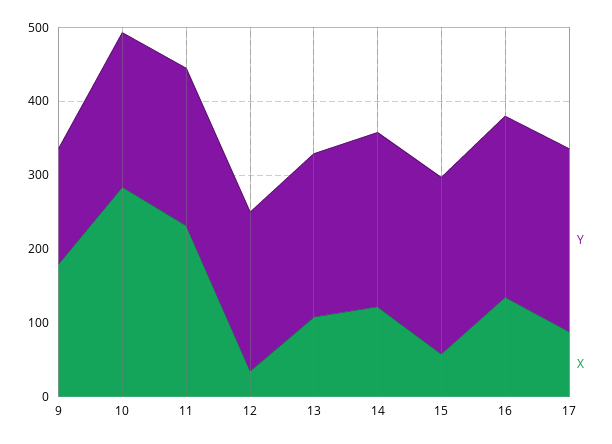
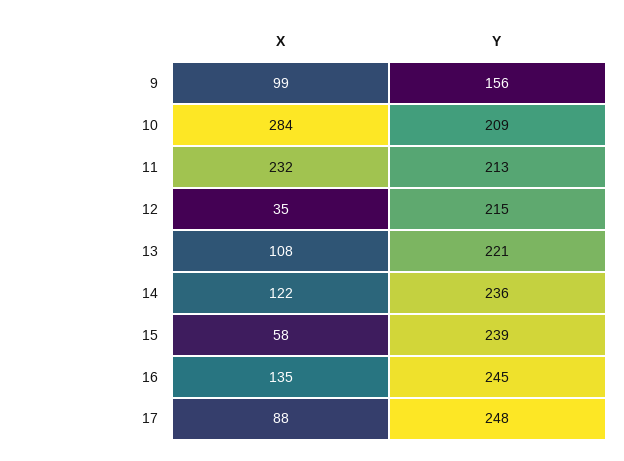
  {
    "Y": {
      "9": 156,
      "10": 209,
      "11": 213,
      "12": 215,
      "13": 221,
      "14": 236,
      "15": 239,
      "16": 245,
      "17": 248
    },
    "X": {
-     "9": 180,
+     "9": 99,
      "10": 284,
      "11": 232,
      "12": 35,
      "13": 108,
      "14": 122,
      "15": 58,
      "16": 135,
      "17": 88
    }
  }

